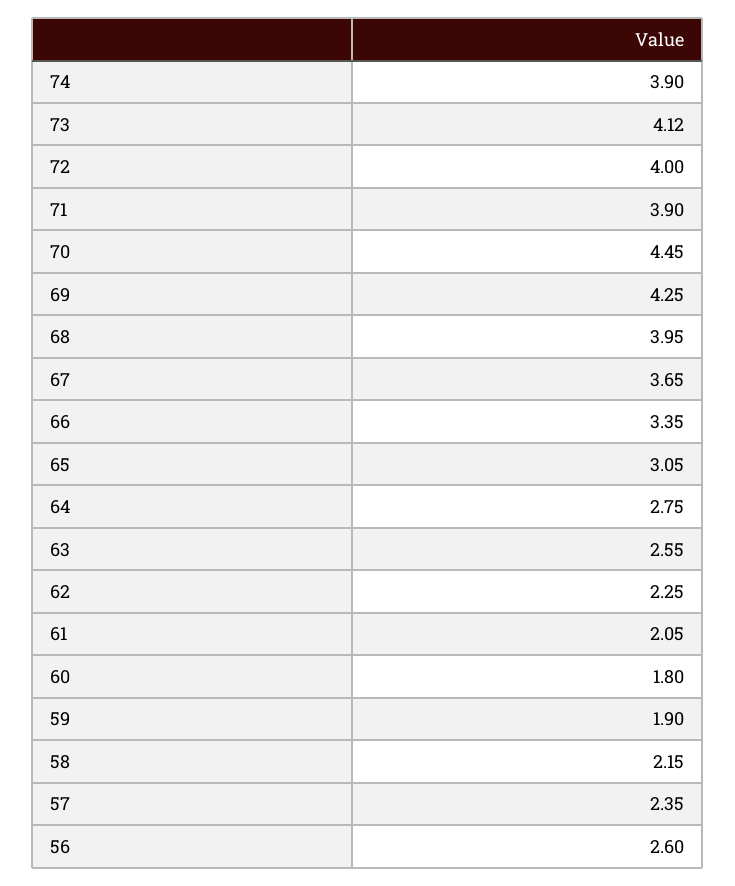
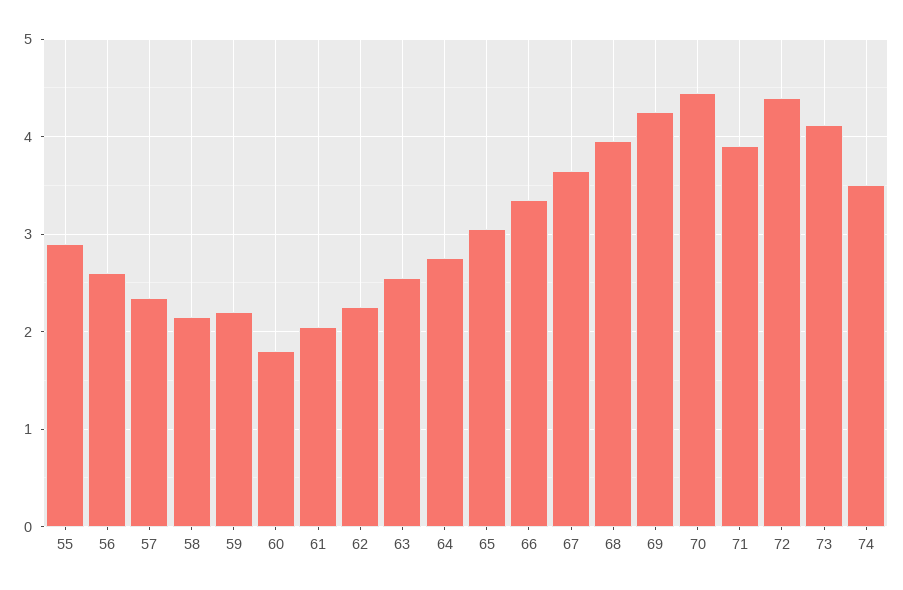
  {
-   "74": 3.9,
+   "74": 3.5,
    "73": 4.12,
-   "72": 4,
+   "72": 4.4,
    "71": 3.9,
    "70": 4.45,
    "69": 4.25,
    "68": 3.95,
    "67": 3.65,
    "66": 3.35,
    "65": 3.05,
    "64": 2.75,
    "63": 2.55,
    "62": 2.25,
    "61": 2.05,
    "60": 1.8,
-   "59": 1.9,
+   "59": 2.2,
    "58": 2.15,
    "57": 2.35,
-   "56": 2.6
+   "56": 2.6,
+   "55": 2.9
  }

